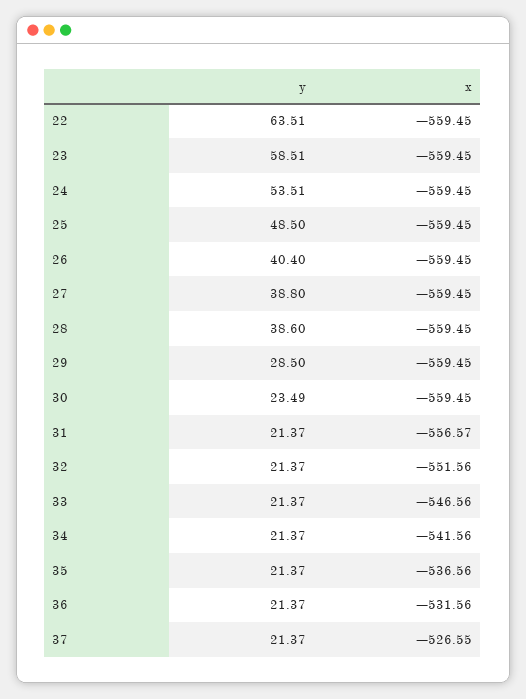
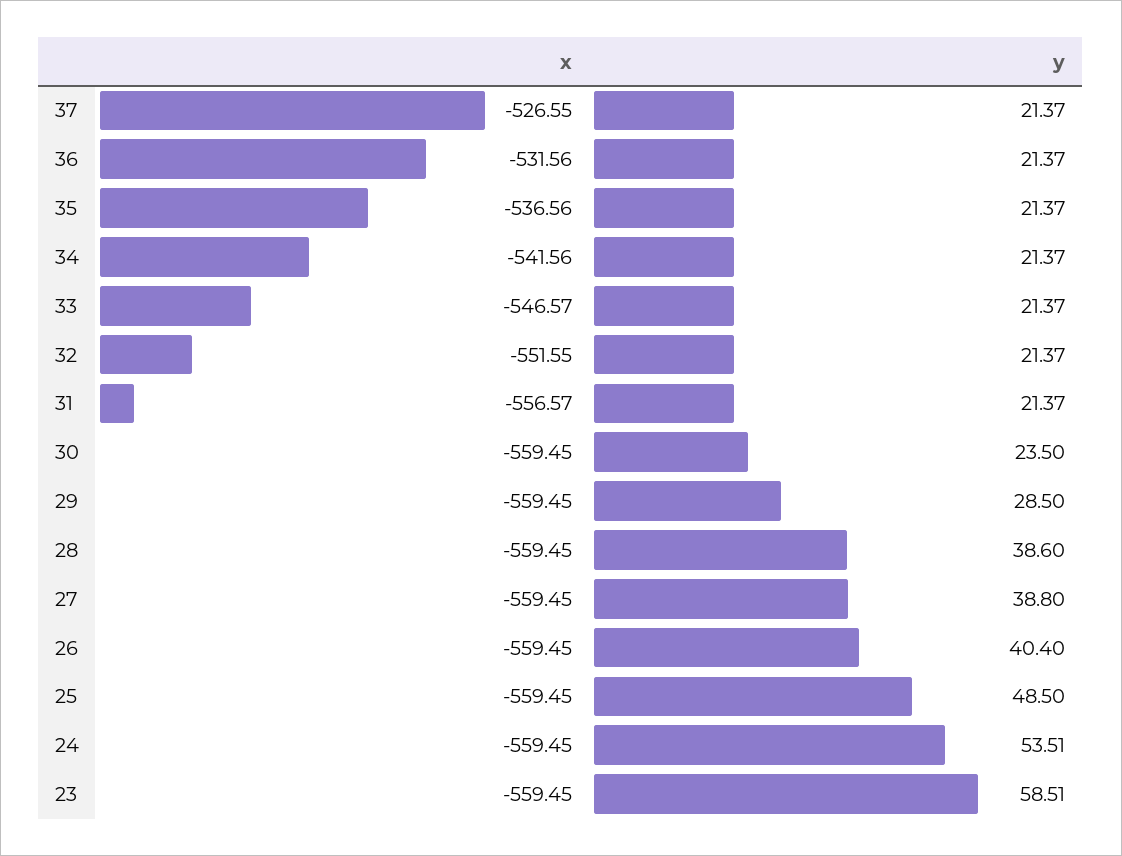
  {
    "y": {
-     "22": 63.51,
      "23": 58.51,
      "24": 53.51,
      "25": 48.5,
      "26": 40.4,
      "27": 38.8,
      "28": 38.6,
      "29": 28.5,
-     "30": 23.49,
+     "30": 23.5,
      "31": 21.37,
      "32": 21.37,
      "33": 21.37,
      "34": 21.37,
      "35": 21.37,
      "36": 21.37,
      "37": 21.37
    },
    "x": {
-     "22": -559.45,
      "23": -559.45,
      "24": -559.45,
      "25": -559.45,
      "26": -559.45,
      "27": -559.45,
      "28": -559.45,
      "29": -559.45,
      "30": -559.45,
      "31": -556.57,
-     "32": -551.56,
+     "32": -551.55,
-     "33": -546.56,
+     "33": -546.57,
      "34": -541.56,
      "35": -536.56,
      "36": -531.56,
      "37": -526.55
    }
  }

